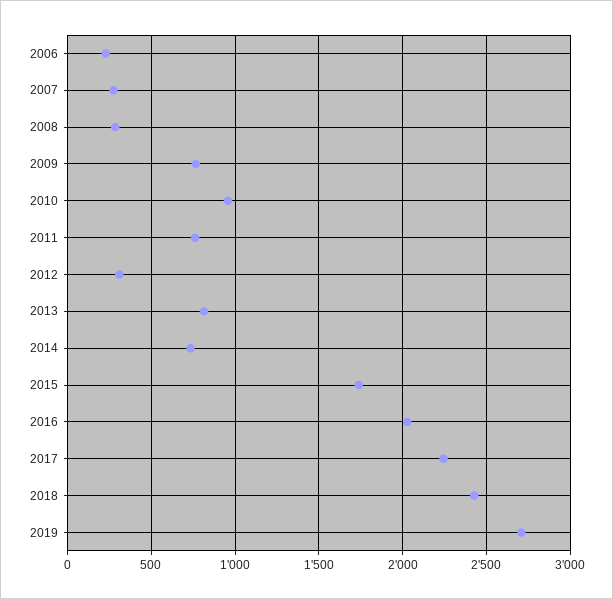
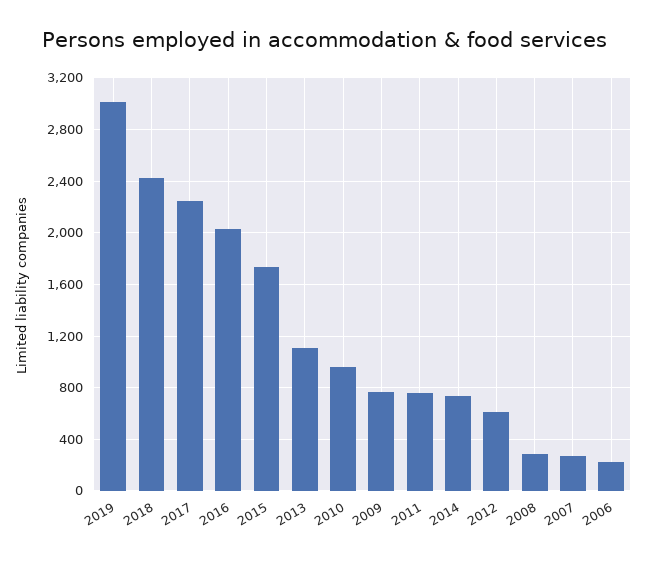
  {
    "2006": 250,
    "2007": 250,
    "2008": 300,
    "2009": 750,
    "2010": 950,
    "2011": 750,
-   "2012": 300,
+   "2012": 600,
-   "2013": 800,
+   "2013": 1100,
    "2014": 750,
    "2015": 1750,
    "2016": 2050,
    "2017": 2250,
    "2018": 2450,
-   "2019": 2700
+   "2019": 3000
  }

